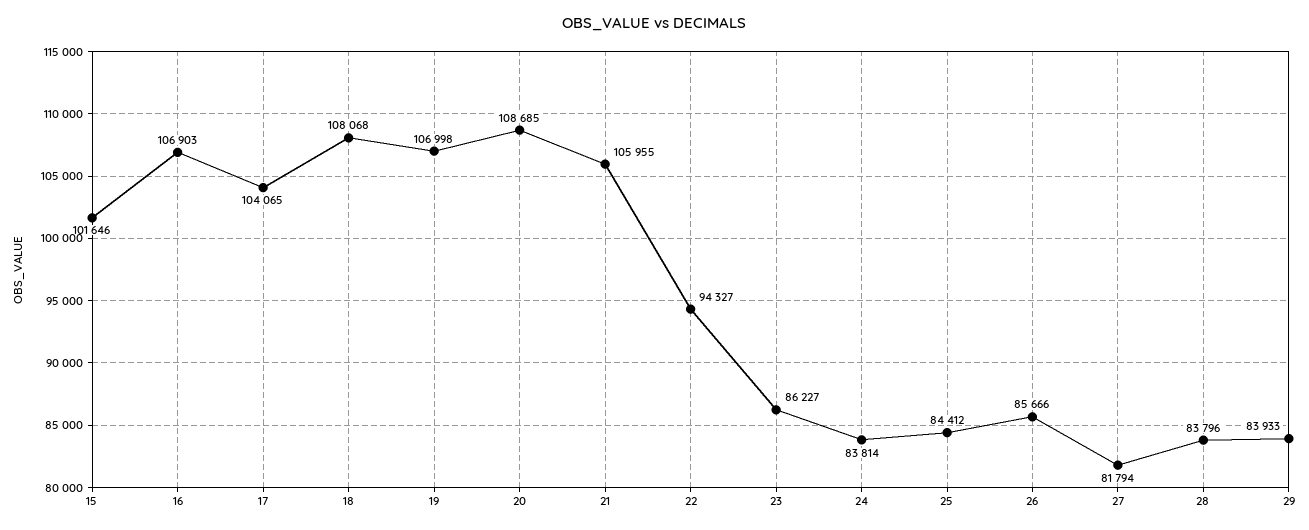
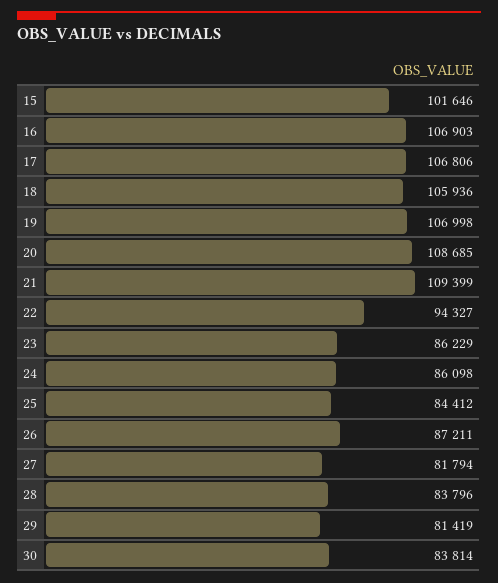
  {
    "15": 101646,
    "16": 106903,
-   "17": 104065,
+   "17": 106806,
-   "18": 108068,
+   "18": 105936,
    "19": 106998,
    "20": 108685,
-   "21": 105955,
+   "21": 109399,
    "22": 94327,
-   "23": 86227,
+   "23": 86229,
-   "24": 83814,
+   "24": 86098,
    "25": 84412,
-   "26": 85666,
+   "26": 87211,
    "27": 81794,
    "28": 83796,
-   "29": 83933
+   "29": 81419,
+   "30": 83814
  }

